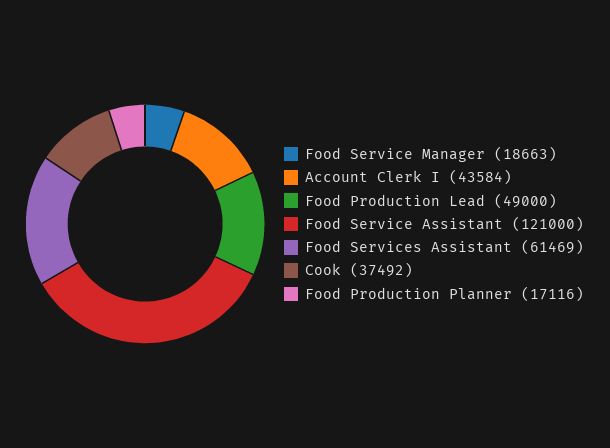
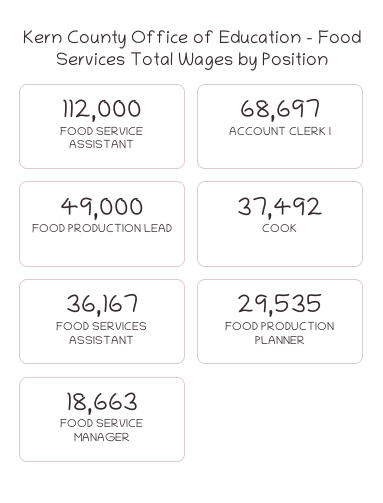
  {
    "Food Service Manager": 18663,
-   "Account Clerk I": 43584,
+   "Account Clerk I": 68697,
    "Food Production Lead": 49000,
-   "Food Service Assistant": 121000,
+   "Food Service Assistant": 112000,
-   "Food Services Assistant": 61469,
+   "Food Services Assistant": 36167,
    "Cook": 37492,
-   "Food Production Planner": 17116
+   "Food Production Planner": 29535
  }

